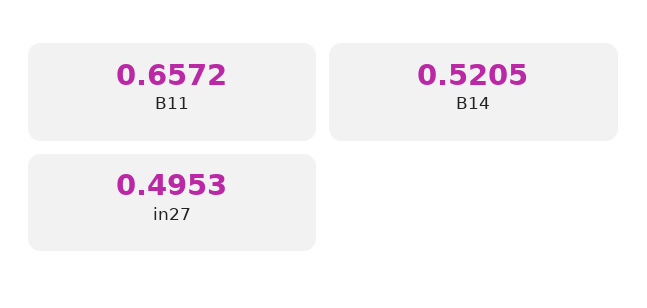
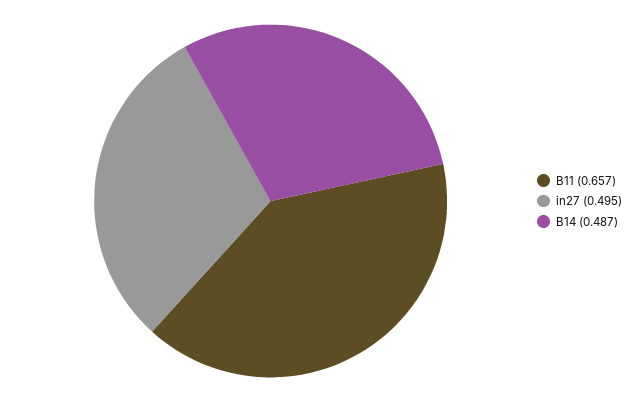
  {
    "B11": 0.6572,
-   "B14": 0.5205,
+   "B14": 0.487,
    "in27": 0.4953
  }

